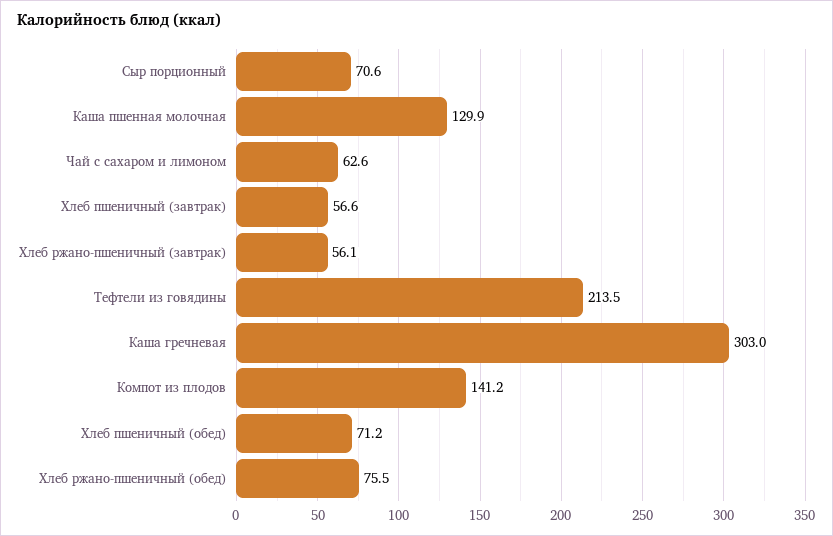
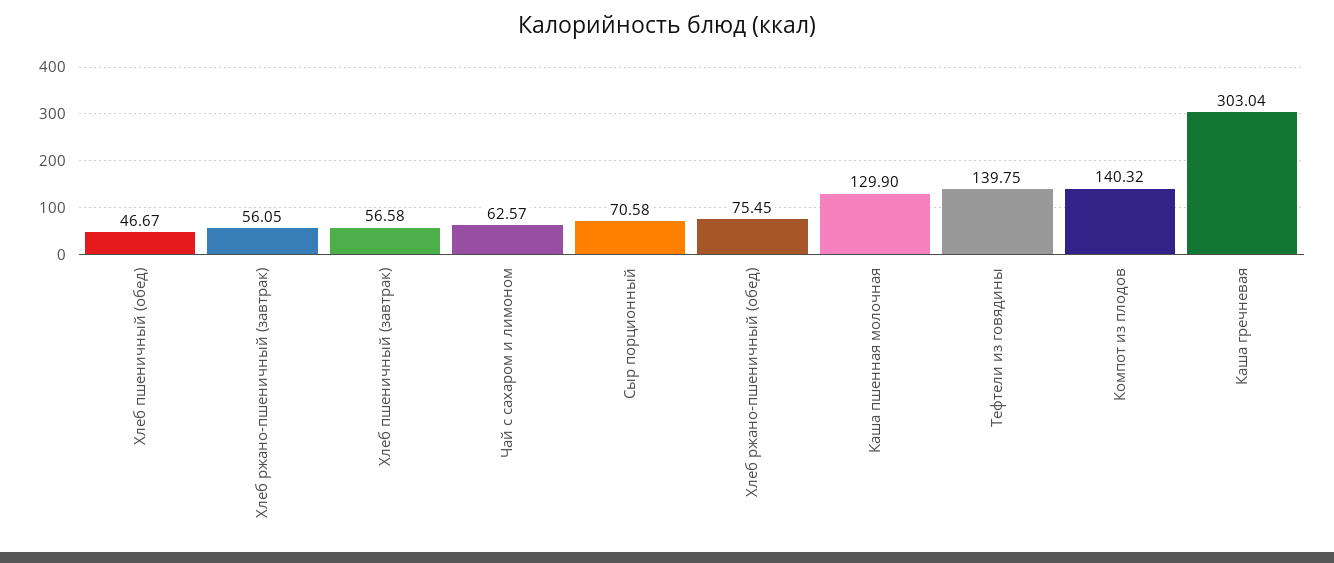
  {
    "Сыр порционный": 70.58,
    "Каша пшенная молочная": 129.9,
    "Чай с сахаром и лимоном": 62.57,
    "Хлеб пшеничный (завтрак)": 56.58,
    "Хлеб ржано-пшеничный (завтрак)": 56.05,
-   "Тефтели из говядины": 213.5,
+   "Тефтели из говядины": 139.75,
    "Каша гречневая": 303.04,
-   "Компот из плодов": 141.2,
+   "Компот из плодов": 140.32,
-   "Хлеб пшеничный (обед)": 71.2,
+   "Хлеб пшеничный (обед)": 46.67,
    "Хлеб ржано-пшеничный (обед)": 75.45
  }

